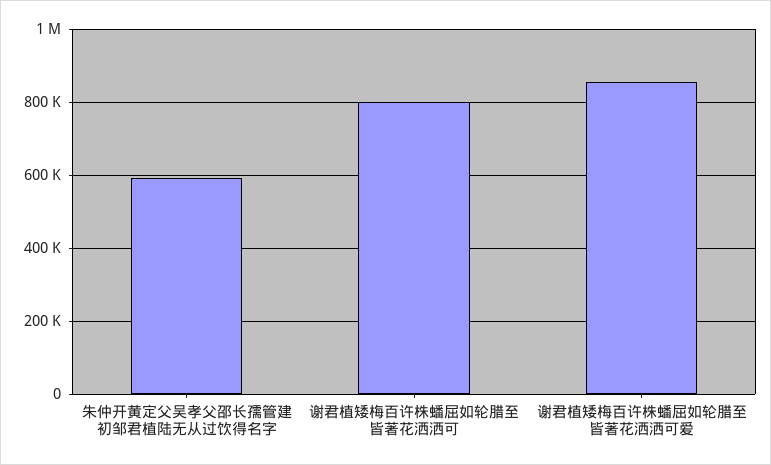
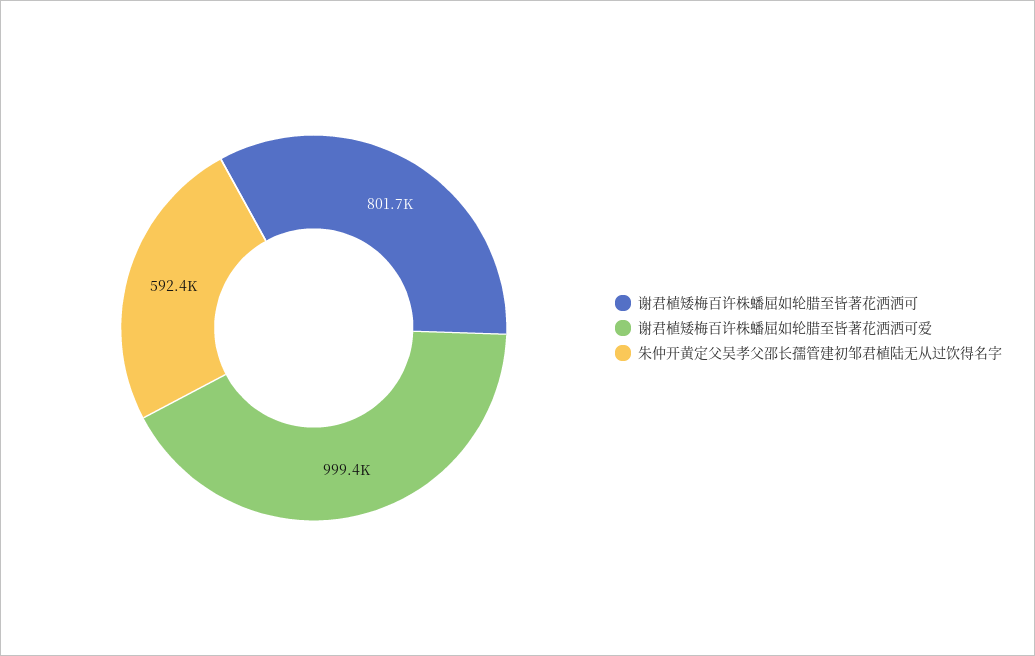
  {
    "朱仲开黄定父吴孝父邵长孺管建初邹君植陆无从过饮得名字": 592400,
    "谢君植矮梅百许株蟠屈如轮腊至皆著花洒洒可": 801700,
-   "谢君植矮梅百许株蟠屈如轮腊至皆著花洒洒可爱": 860000
+   "谢君植矮梅百许株蟠屈如轮腊至皆著花洒洒可爱": 999400
  }

